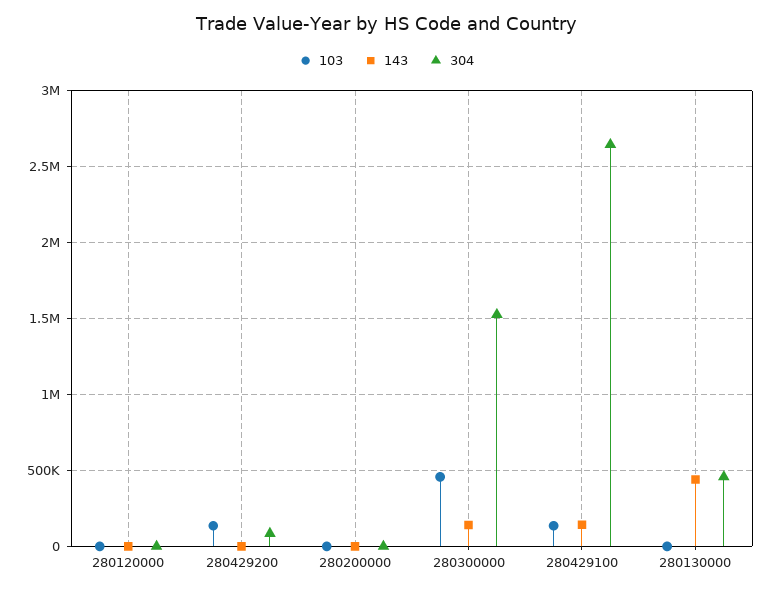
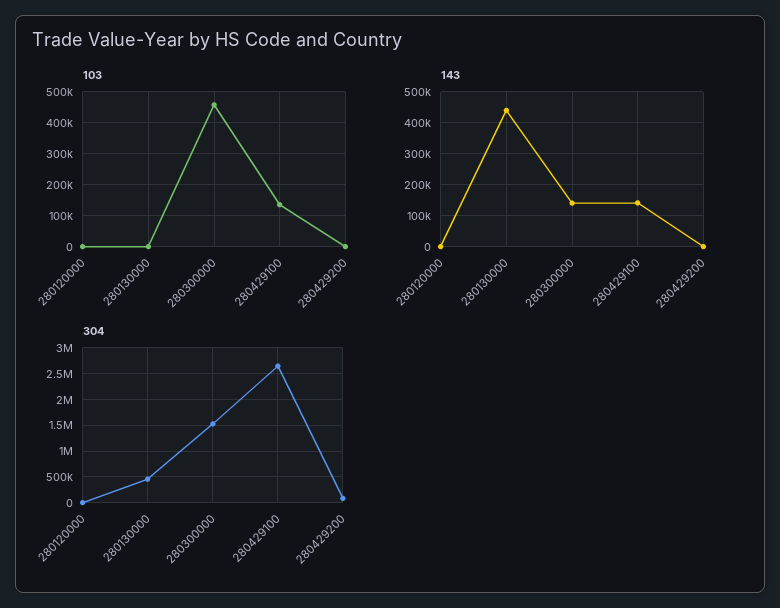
  {
    "103": {
      "280120000": 0,
-     "280429200": 150000,
+     "280429200": 0,
-     "280200000": 0,
      "280300000": 460000,
      "280429100": 140000,
      "280130000": 0
    },
    "143": {
      "280120000": 0,
      "280429200": 0,
-     "280200000": 0,
      "280300000": 140000,
      "280429100": 140000,
      "280130000": 440000
    },
    "304": {
      "280120000": 0,
      "280429200": 100000,
-     "280200000": 0,
      "280300000": 1550000,
      "280429100": 2650000,
      "280130000": 450000
    }
  }

